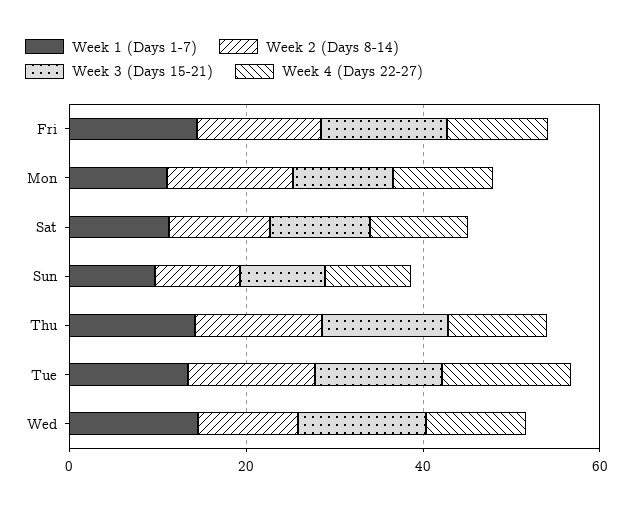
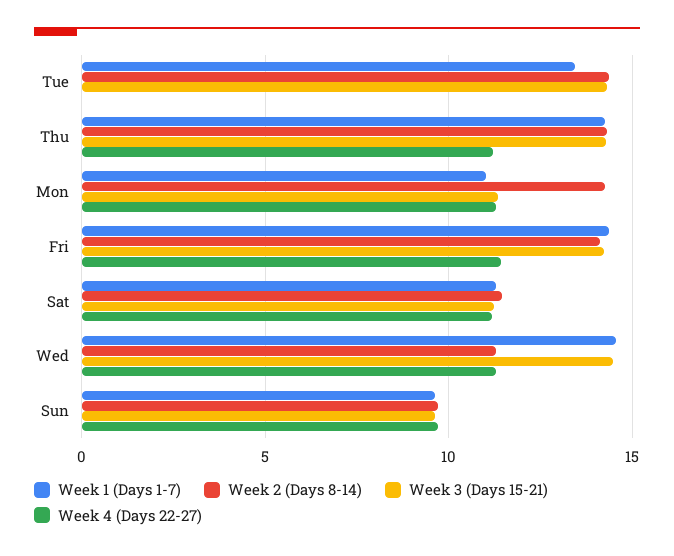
  {
    "Week 1 (Days 1-7)": {
      "Fri": 14.5,
      "Mon": 11,
      "Sat": 11.5,
      "Sun": 9.5,
      "Thu": 14.5,
      "Tue": 13.5,
      "Wed": 14.5
    },
    "Week 2 (Days 8-14)": {
      "Fri": 14,
      "Mon": 14.5,
      "Sat": 11.5,
      "Sun": 9.5,
      "Thu": 14.5,
      "Tue": 14.5,
      "Wed": 11.5
    },
    "Week 3 (Days 15-21)": {
      "Fri": 14,
      "Mon": 11.5,
      "Sat": 11,
      "Sun": 9.5,
      "Thu": 14.5,
      "Tue": 14.5,
      "Wed": 14.5
    },
    "Week 4 (Days 22-27)": {
      "Fri": 11.5,
      "Mon": 11.5,
      "Sat": 11,
      "Sun": 9.5,
      "Thu": 11,
-     "Tue": 15,
+     "Tue": 0,
      "Wed": 11.5
    }
  }

